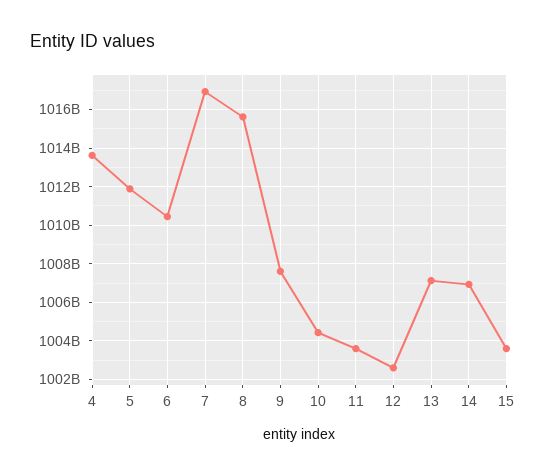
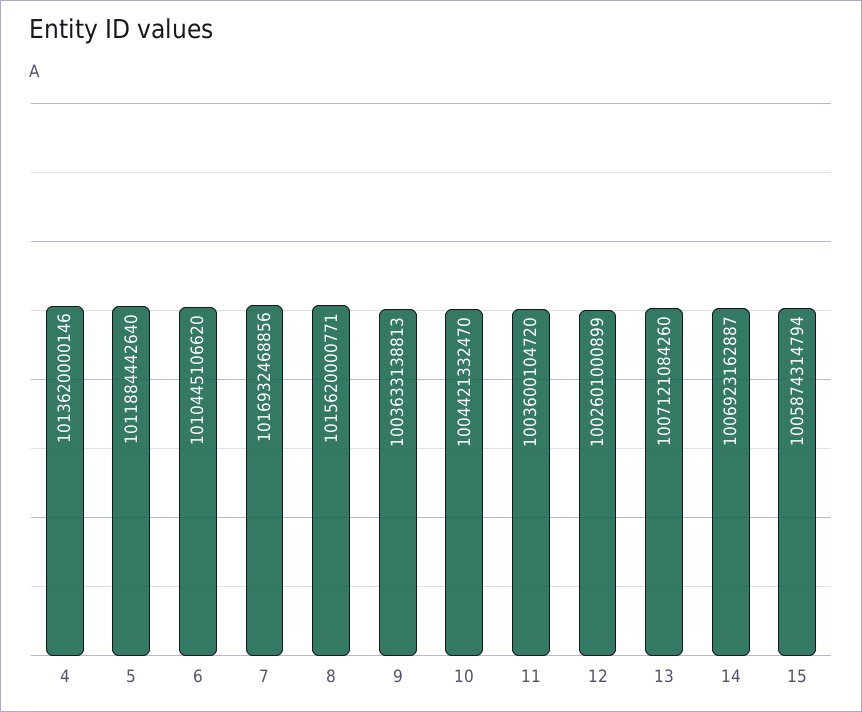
  {
    "4": 1013620000146,
    "5": 1011884442640,
    "6": 1010445106620,
    "7": 1016932468856,
    "8": 1015620000771,
-   "9": 1007500000000,
+   "9": 1003633138813,
    "10": 1004421332470,
    "11": 1003600104720,
    "12": 1002601000899,
    "13": 1007121084260,
    "14": 1006923162887,
-   "15": 1003500000000
+   "15": 1005874314794
  }

